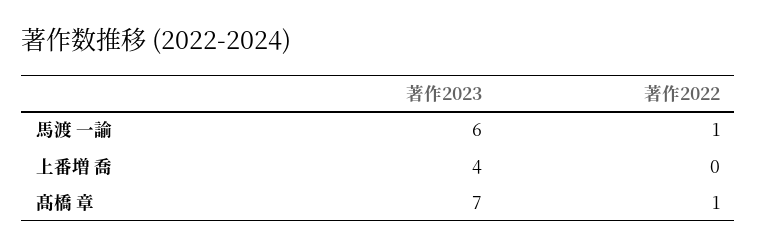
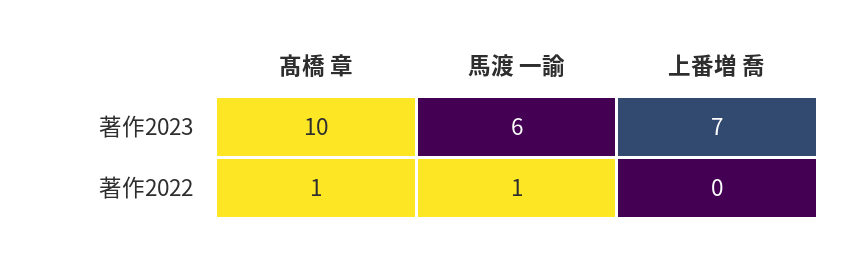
  {
    "著作2023": {
      "馬渡 一諭": 6,
-     "上番増 喬": 4,
+     "上番増 喬": 7,
-     "髙橋 章": 7
+     "髙橋 章": 10
    },
    "著作2022": {
      "馬渡 一諭": 1,
      "上番増 喬": 0,
      "髙橋 章": 1
    }
  }

